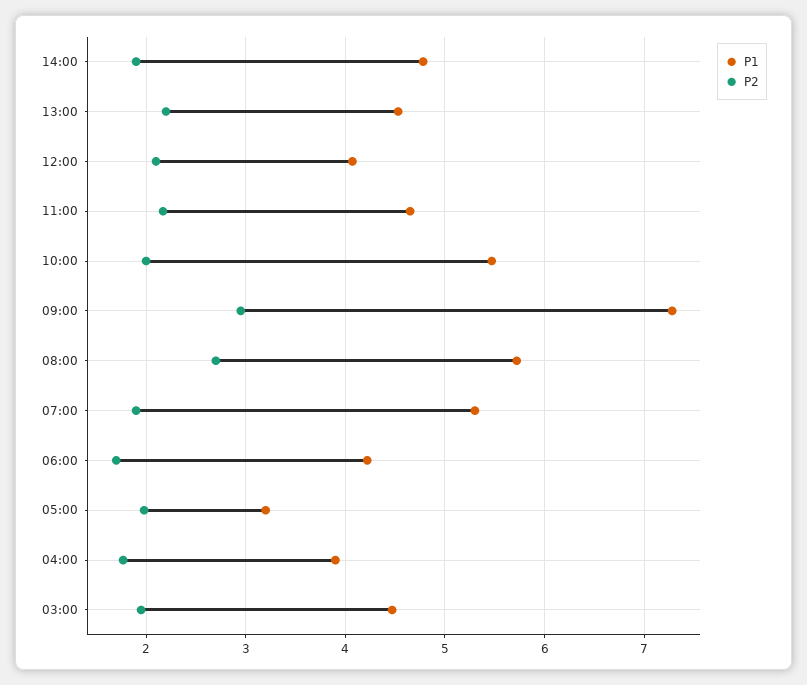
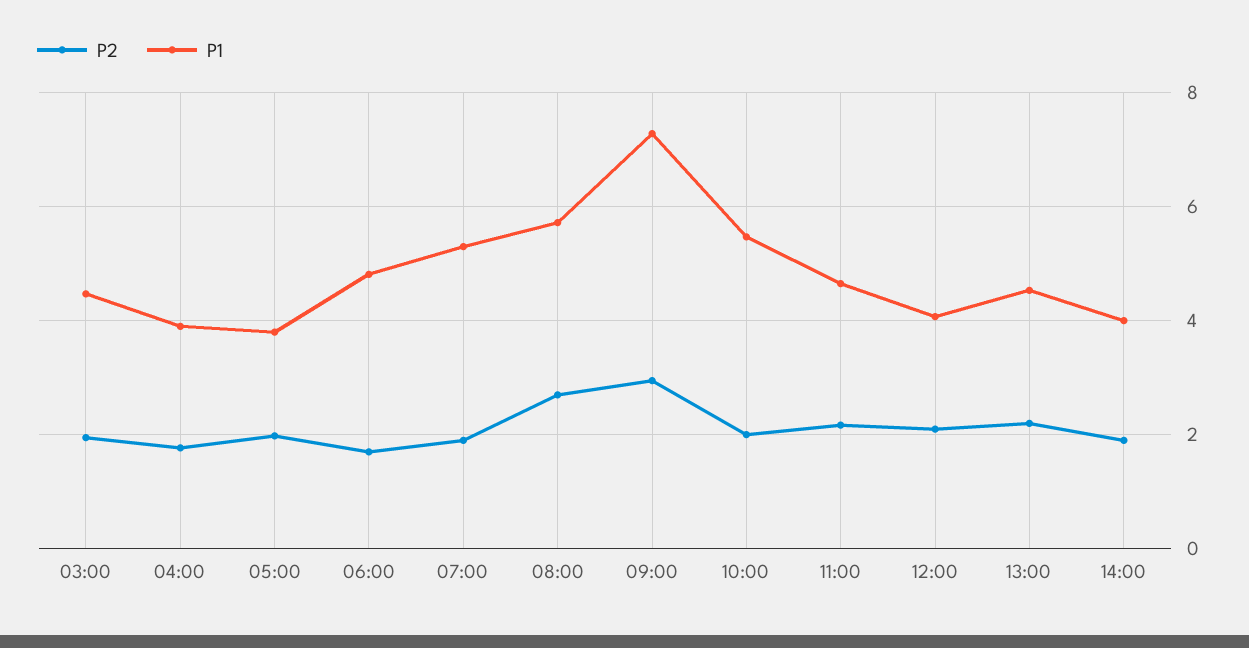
  {
    "P1": {
-     "14:00": 4.8,
+     "14:00": 4,
      "13:00": 4.5,
      "12:00": 4.1,
      "11:00": 4.7,
      "10:00": 5.5,
      "09:00": 7.3,
      "08:00": 5.7,
      "07:00": 5.3,
-     "06:00": 4.2,
+     "06:00": 4.8,
-     "05:00": 3.2,
+     "05:00": 3.8,
      "04:00": 3.9,
      "03:00": 4.5
    },
    "P2": {
      "14:00": 1.9,
      "13:00": 2.2,
      "12:00": 2.1,
      "11:00": 2.2,
      "10:00": 2,
      "09:00": 3,
      "08:00": 2.7,
      "07:00": 1.9,
      "06:00": 1.7,
      "05:00": 2,
      "04:00": 1.8,
      "03:00": 2
    }
  }

